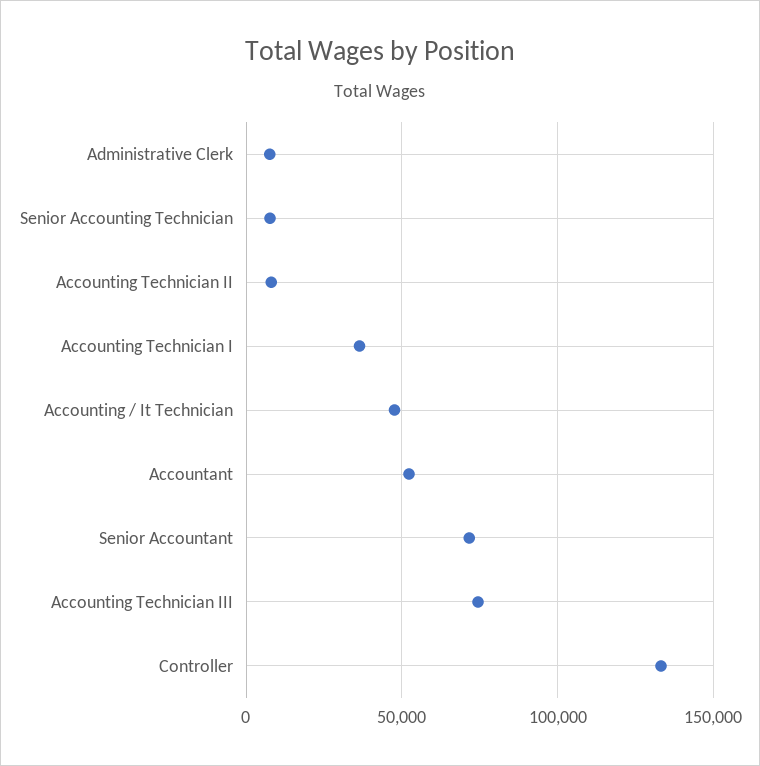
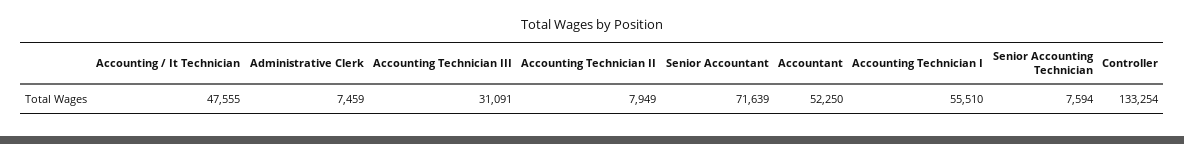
  {
    "Administrative Clerk": 7459,
    "Senior Accounting Technician": 7594,
    "Accounting Technician II": 7949,
-   "Accounting Technician I": 35000,
+   "Accounting Technician I": 55510,
    "Accounting / It Technician": 47555,
    "Accountant": 52250,
    "Senior Accountant": 71639,
-   "Accounting Technician III": 75000,
+   "Accounting Technician III": 31091,
    "Controller": 133254
  }

